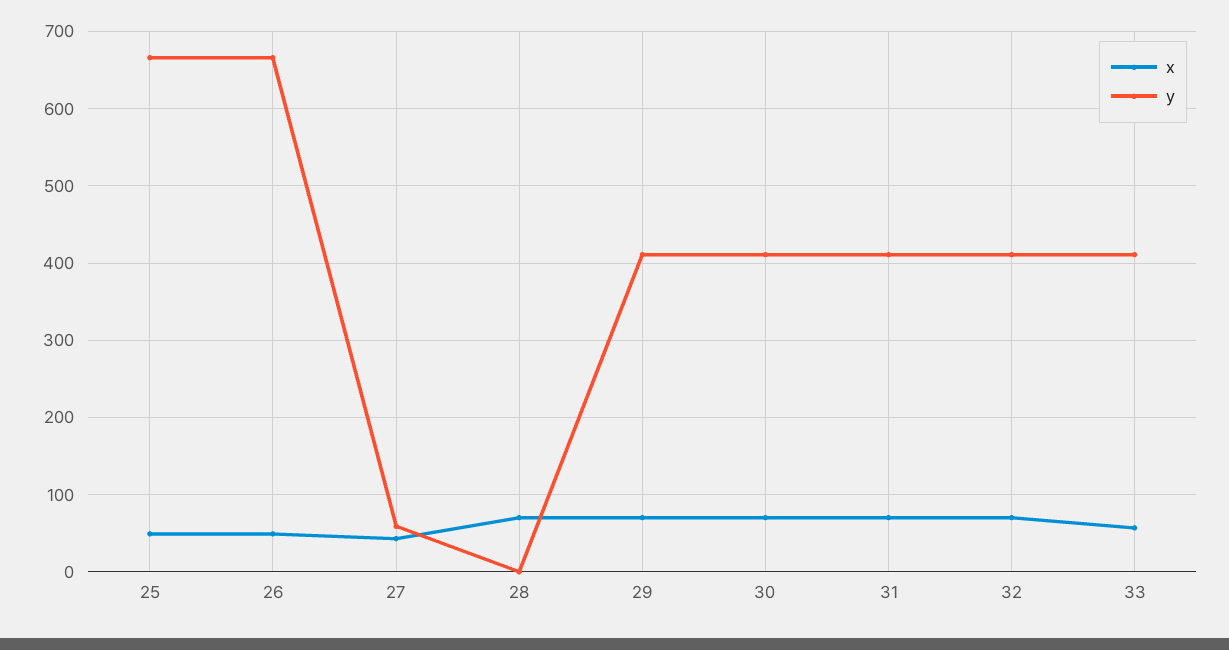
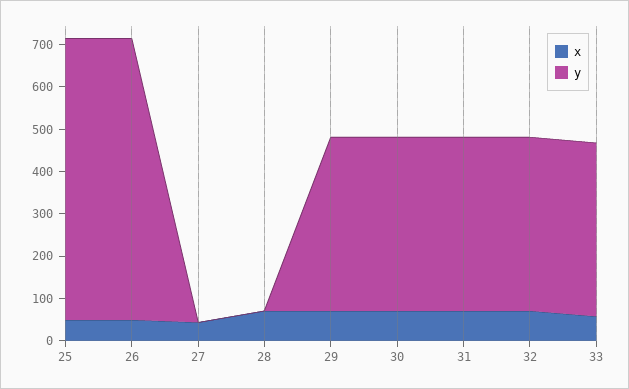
  {
    "x": {
      "25": 50,
      "26": 50,
      "27": 40,
      "28": 70,
      "29": 70,
      "30": 70,
      "31": 70,
      "32": 70,
      "33": 60
    },
    "y": {
      "25": 670,
      "26": 670,
-     "27": 60,
+     "27": 0,
      "28": 0,
      "29": 410,
      "30": 410,
      "31": 410,
      "32": 410,
      "33": 410
    }
  }

